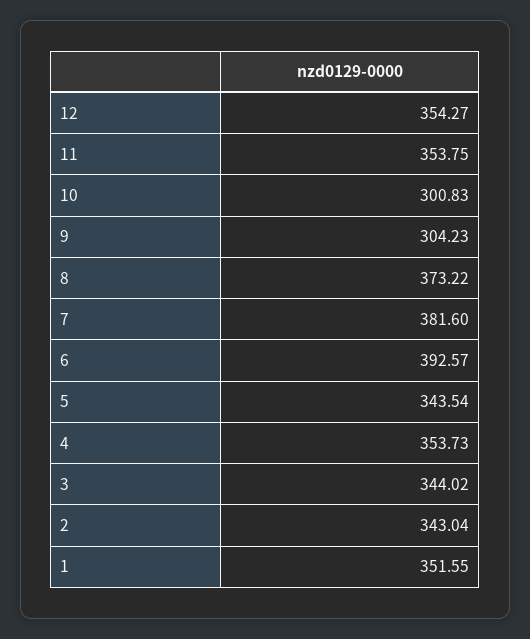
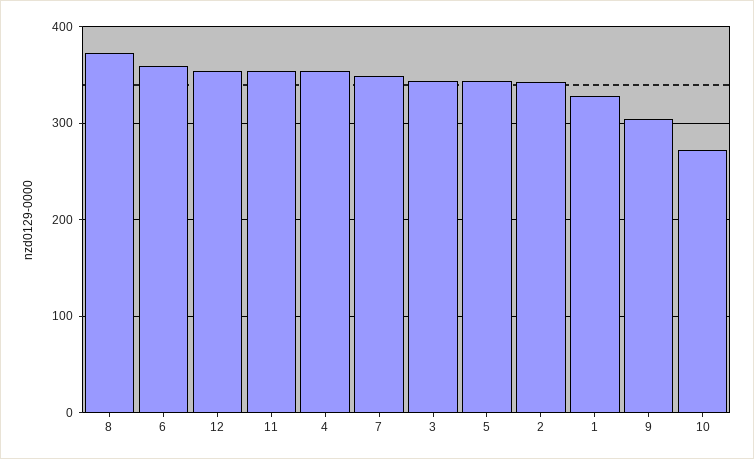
  {
    "12": 354.27,
    "11": 353.75,
-   "10": 300.83,
+   "10": 270,
    "9": 304.23,
    "8": 373.22,
-   "7": 381.6,
+   "7": 350,
-   "6": 392.57,
+   "6": 360,
    "5": 343.54,
    "4": 353.73,
    "3": 344.02,
    "2": 343.04,
-   "1": 351.55
+   "1": 330
  }

